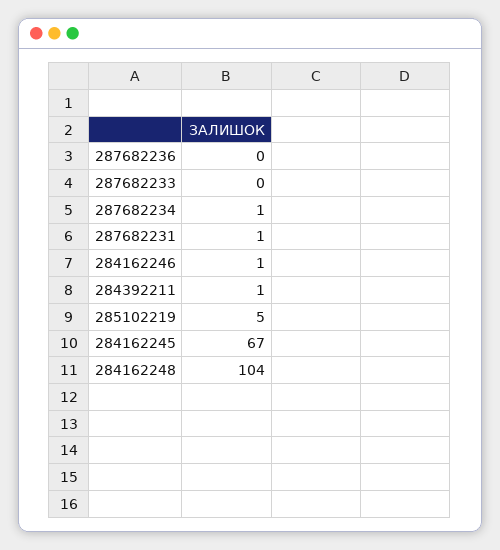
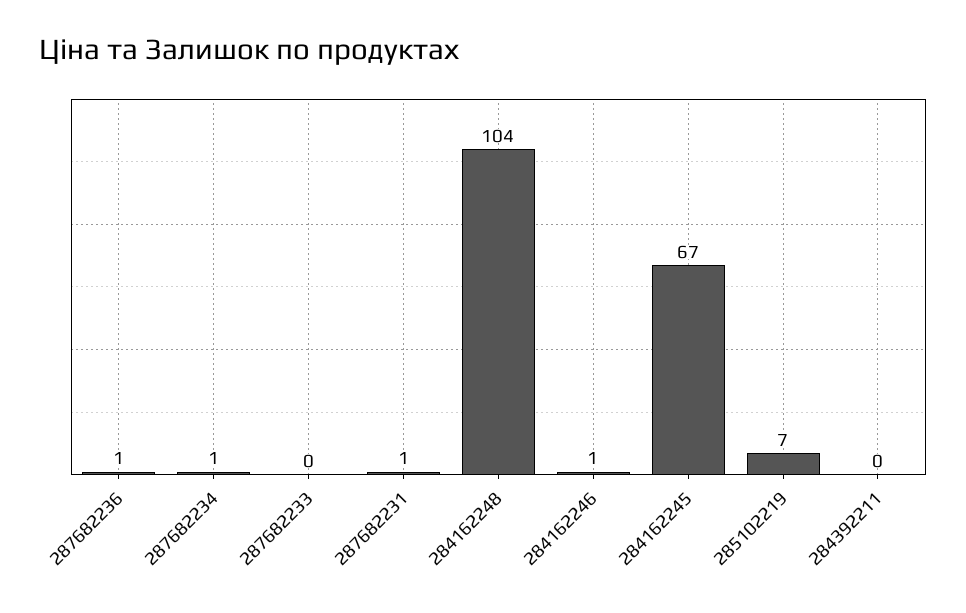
  {
-   "287682236": 0,
+   "287682236": 1,
    "287682233": 0,
    "287682234": 1,
    "287682231": 1,
    "284162246": 1,
-   "284392211": 1,
+   "284392211": 0,
-   "285102219": 5,
+   "285102219": 7,
    "284162245": 67,
    "284162248": 104
  }

